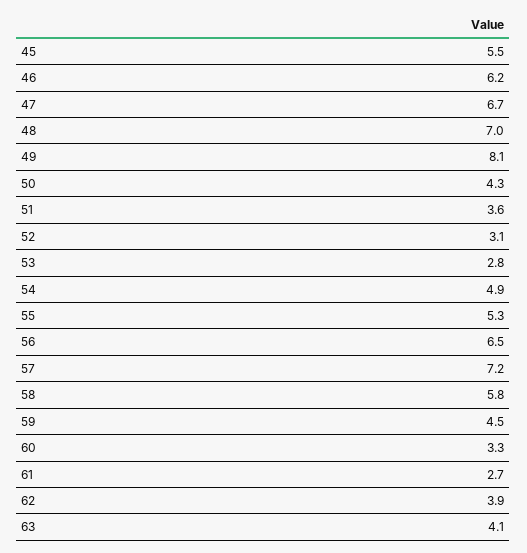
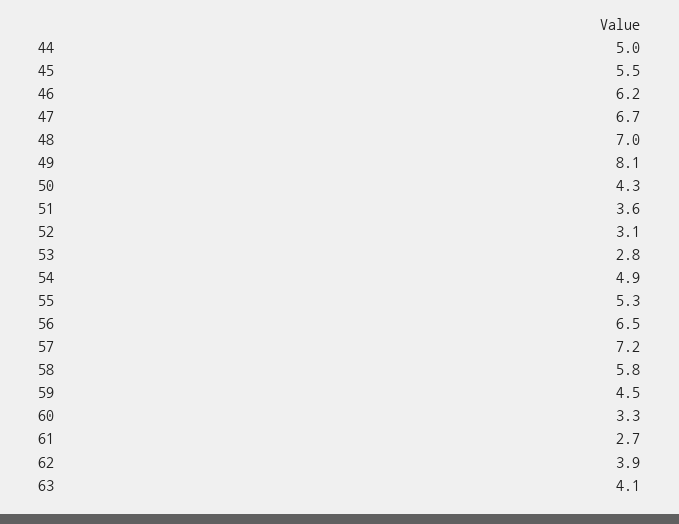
  {
    "45": 5.5,
    "46": 6.2,
    "47": 6.7,
    "48": 7,
    "49": 8.1,
    "50": 4.3,
    "51": 3.6,
    "52": 3.1,
    "53": 2.8,
    "54": 4.9,
    "55": 5.3,
    "56": 6.5,
    "57": 7.2,
    "58": 5.8,
    "59": 4.5,
    "60": 3.3,
    "61": 2.7,
    "62": 3.9,
-   "63": 4.1
+   "63": 4.1,
+   "44": 5
  }

